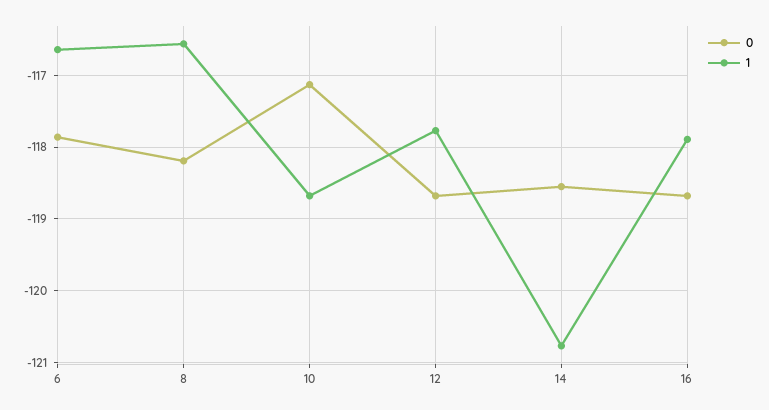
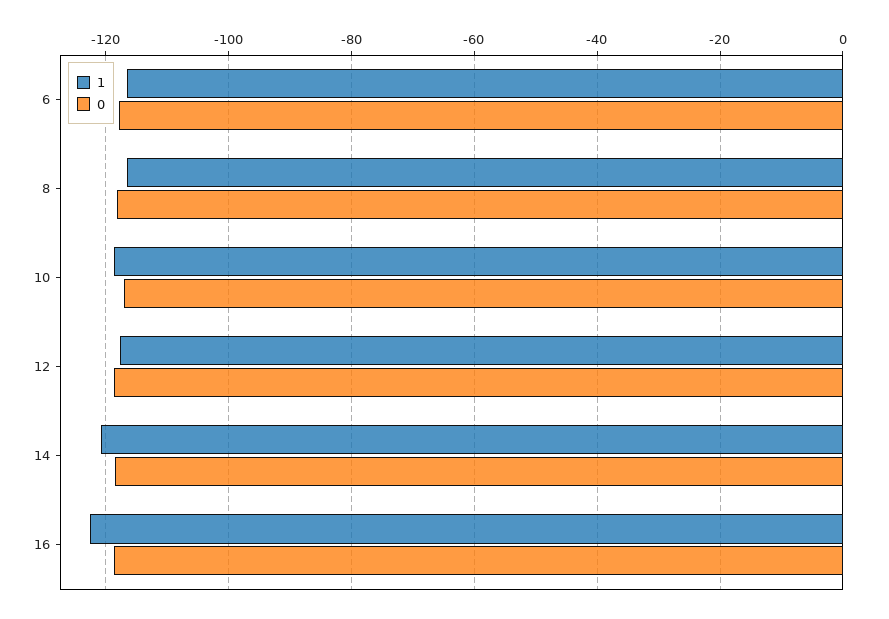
  {
    "0": {
      "6": -117.9,
      "8": -118.2,
      "10": -117.1,
      "12": -118.7,
      "14": -118.6,
      "16": -118.7
    },
    "1": {
      "6": -116.6,
      "8": -116.6,
      "10": -118.7,
      "12": -117.8,
      "14": -120.8,
-     "16": -117.9
+     "16": -122
    }
  }

